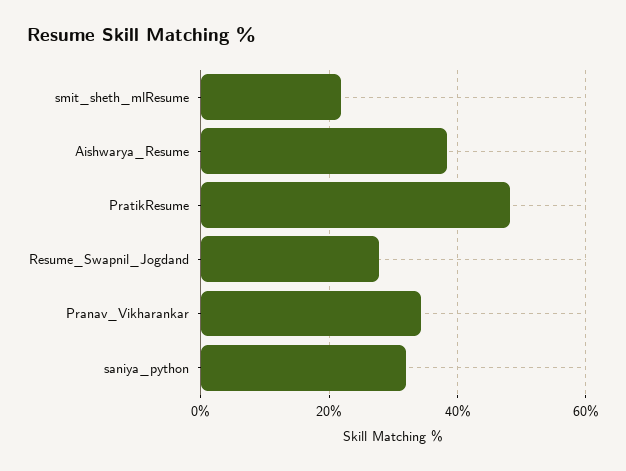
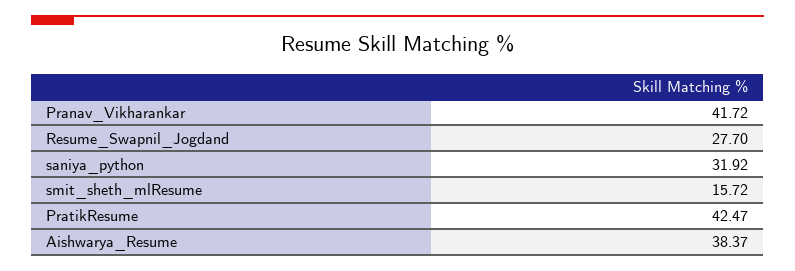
  {
-   "smit_sheth_mlResume": 22,
+   "smit_sheth_mlResume": 15.72,
    "Aishwarya_Resume": 38.37,
-   "PratikResume": 48,
+   "PratikResume": 42.47,
    "Resume_Swapnil_Jogdand": 27.7,
-   "Pranav_Vikharankar": 34,
+   "Pranav_Vikharankar": 41.72,
    "saniya_python": 31.92
  }

